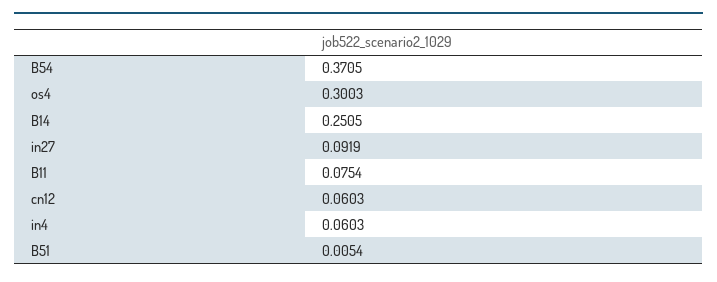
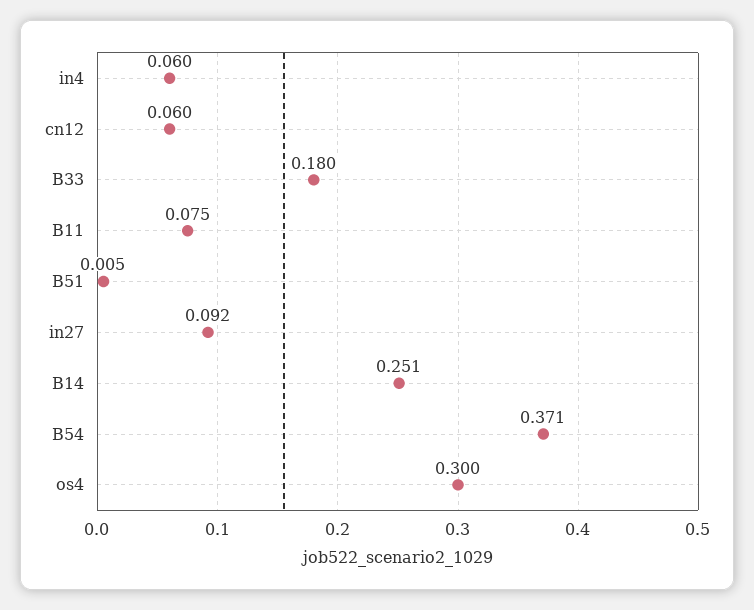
  {
    "B54": 0.3705,
    "os4": 0.3003,
    "B14": 0.2505,
    "in27": 0.0919,
    "B11": 0.0754,
    "cn12": 0.0603,
    "in4": 0.0603,
-   "B51": 0.0054
+   "B51": 0.0054,
+   "B33": 0.18
  }

